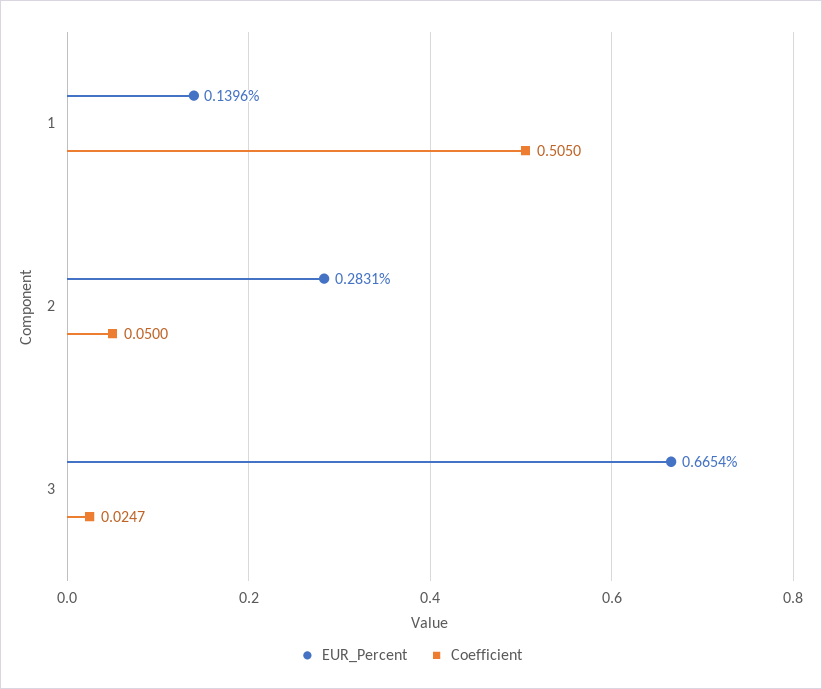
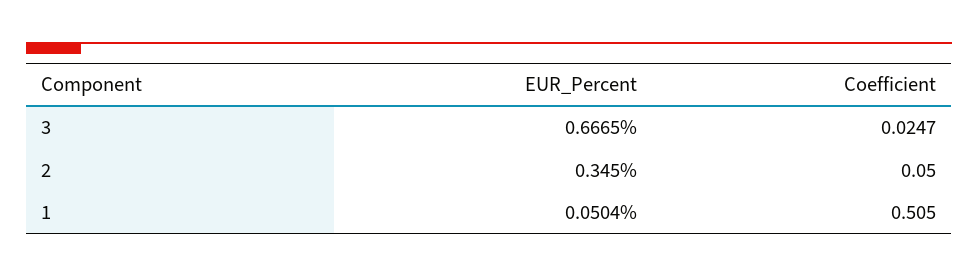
  {
    "EUR_Percent": {
-     "1": 0.1396,
+     "1": 0.0504,
-     "2": 0.2831,
+     "2": 0.345,
-     "3": 0.6654
+     "3": 0.6665
    },
    "Coefficient": {
      "1": 0.505,
      "2": 0.05,
      "3": 0.0247
    }
  }

